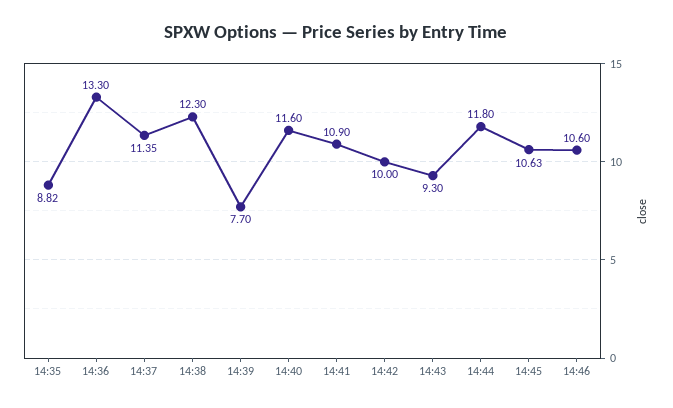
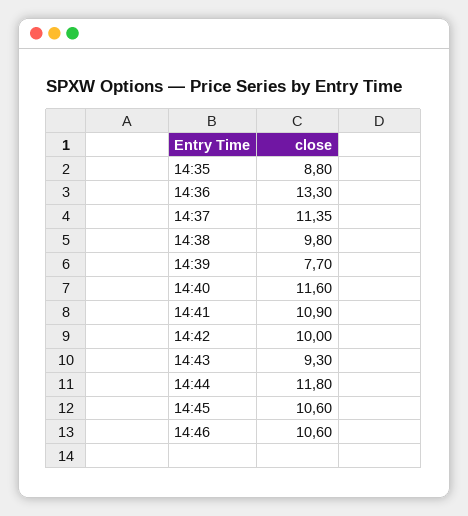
  {
-   "14:35": 8.82,
+   "14:35": 8.8,
    "14:36": 13.3,
    "14:37": 11.35,
-   "14:38": 12.3,
+   "14:38": 9.8,
    "14:39": 7.7,
    "14:40": 11.6,
    "14:41": 10.9,
    "14:42": 10,
    "14:43": 9.3,
    "14:44": 11.8,
-   "14:45": 10.63,
+   "14:45": 10.6,
    "14:46": 10.6
  }

